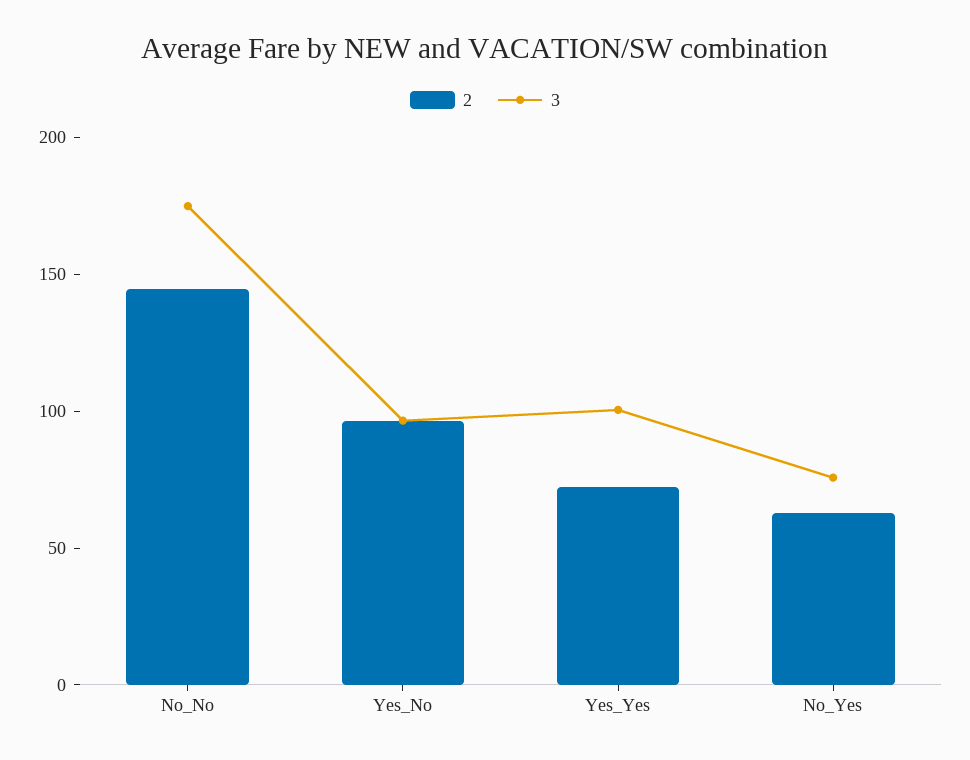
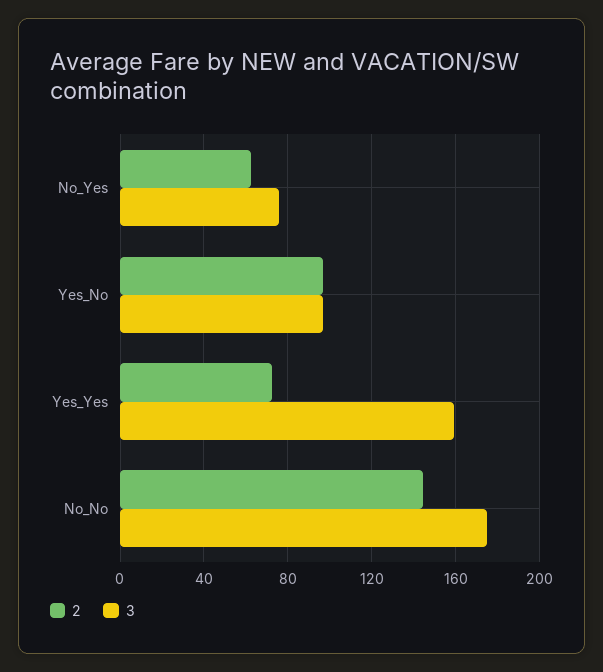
  {
    "2": {
      "No_No": 145,
      "Yes_No": 95,
      "Yes_Yes": 70,
      "No_Yes": 65
    },
    "3": {
      "No_No": 175,
      "Yes_No": 95,
-     "Yes_Yes": 100,
+     "Yes_Yes": 160,
      "No_Yes": 75
    }
  }

